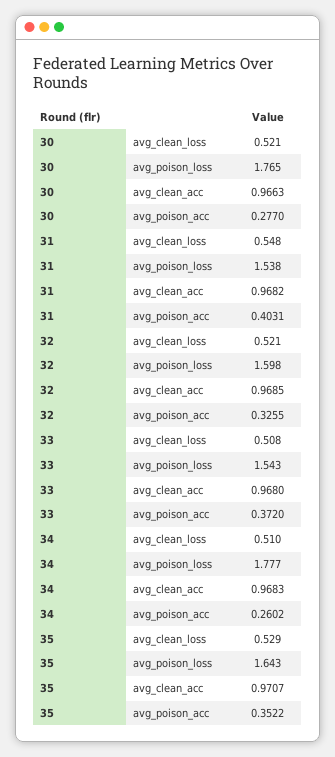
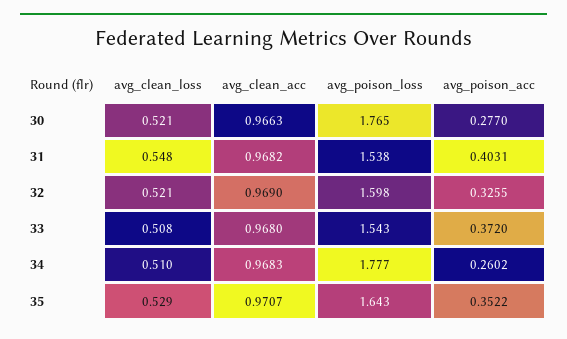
  {
    "30": {
      "avg_clean_loss": 0.521,
      "avg_poison_loss": 1.765,
      "avg_clean_acc": 0.9663,
      "avg_poison_acc": 0.277
    },
    "31": {
      "avg_clean_loss": 0.548,
      "avg_poison_loss": 1.538,
      "avg_clean_acc": 0.9682,
      "avg_poison_acc": 0.4031
    },
    "32": {
      "avg_clean_loss": 0.521,
      "avg_poison_loss": 1.598,
-     "avg_clean_acc": 0.9685,
+     "avg_clean_acc": 0.969,
      "avg_poison_acc": 0.3255
    },
    "33": {
      "avg_clean_loss": 0.508,
      "avg_poison_loss": 1.543,
      "avg_clean_acc": 0.968,
      "avg_poison_acc": 0.372
    },
    "34": {
      "avg_clean_loss": 0.51,
      "avg_poison_loss": 1.777,
      "avg_clean_acc": 0.9683,
      "avg_poison_acc": 0.2602
    },
    "35": {
      "avg_clean_loss": 0.529,
      "avg_poison_loss": 1.643,
      "avg_clean_acc": 0.9707,
      "avg_poison_acc": 0.3522
    }
  }

